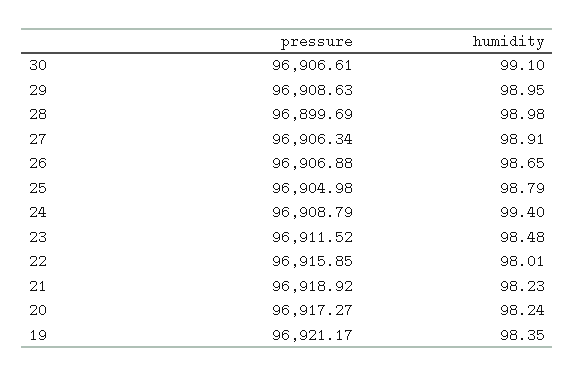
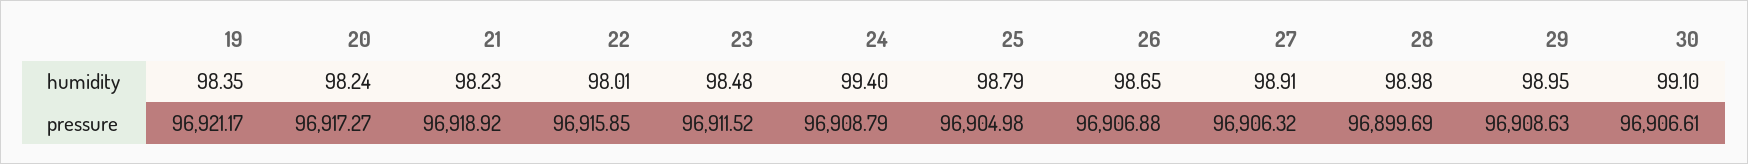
  {
    "pressure": {
      "30": 96906.61,
      "29": 96908.63,
      "28": 96899.69,
-     "27": 96906.34,
+     "27": 96906.32,
      "26": 96906.88,
      "25": 96904.98,
      "24": 96908.79,
      "23": 96911.52,
      "22": 96915.85,
      "21": 96918.92,
      "20": 96917.27,
      "19": 96921.17
    },
    "humidity": {
      "30": 99.1,
      "29": 98.95,
      "28": 98.98,
      "27": 98.91,
      "26": 98.65,
      "25": 98.79,
      "24": 99.4,
      "23": 98.48,
      "22": 98.01,
      "21": 98.23,
      "20": 98.24,
      "19": 98.35
    }
  }

